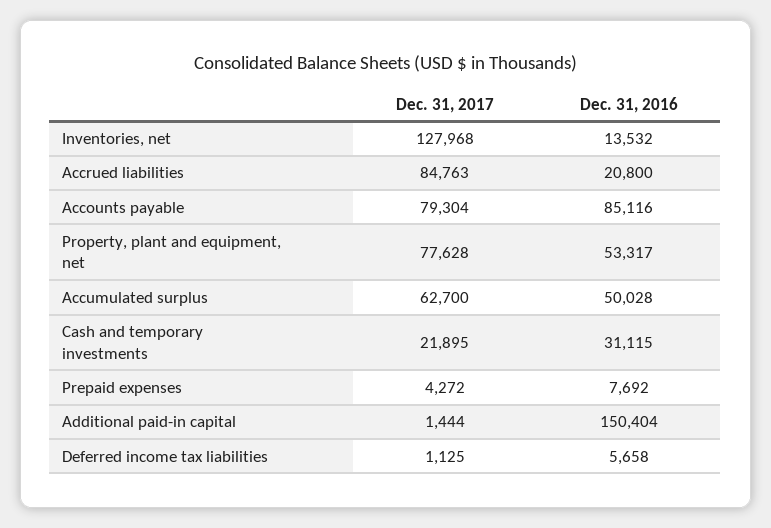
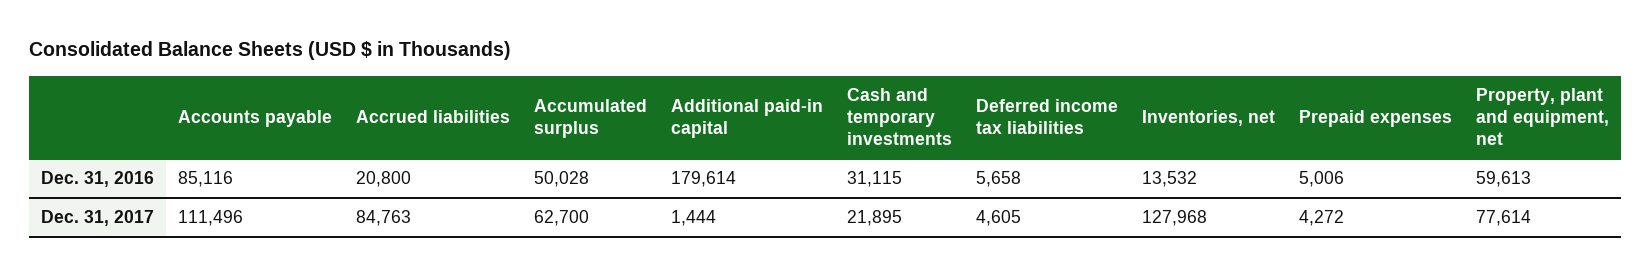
  {
    "Dec. 31, 2017": {
      "Inventories, net": 127968,
      "Accrued liabilities": 84763,
-     "Accounts payable": 79304,
+     "Accounts payable": 111496,
-     "Property, plant and equipment, net": 77628,
+     "Property, plant and equipment, net": 77614,
      "Accumulated surplus": 62700,
      "Cash and temporary investments": 21895,
      "Prepaid expenses": 4272,
      "Additional paid-in capital": 1444,
-     "Deferred income tax liabilities": 1125
+     "Deferred income tax liabilities": 4605
    },
    "Dec. 31, 2016": {
      "Inventories, net": 13532,
      "Accrued liabilities": 20800,
      "Accounts payable": 85116,
-     "Property, plant and equipment, net": 53317,
+     "Property, plant and equipment, net": 59613,
      "Accumulated surplus": 50028,
      "Cash and temporary investments": 31115,
-     "Prepaid expenses": 7692,
+     "Prepaid expenses": 5006,
-     "Additional paid-in capital": 150404,
+     "Additional paid-in capital": 179614,
      "Deferred income tax liabilities": 5658
    }
  }

